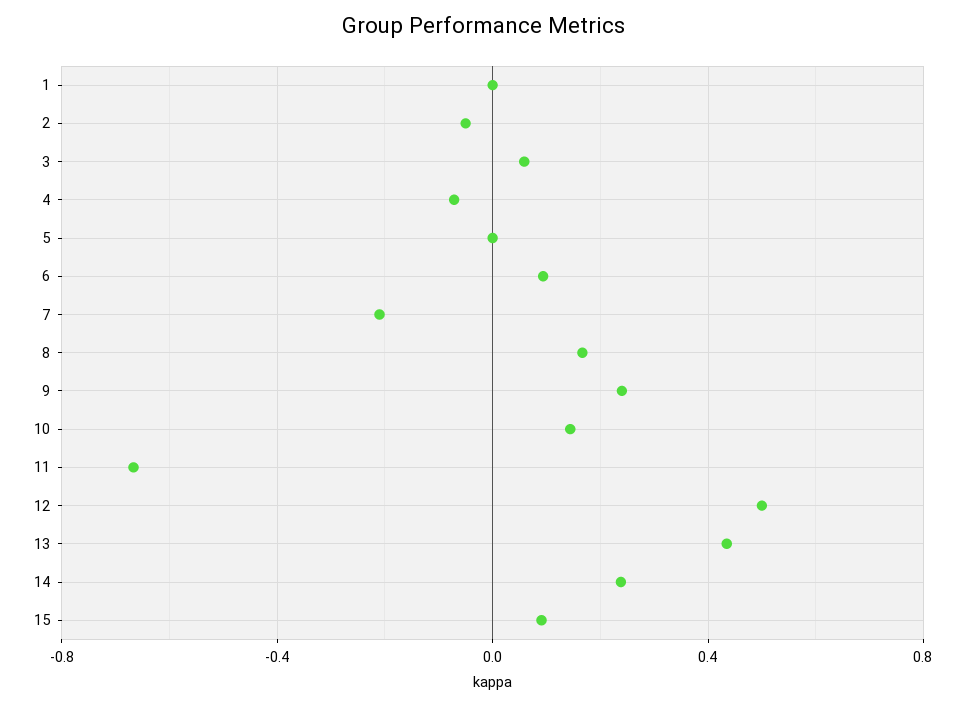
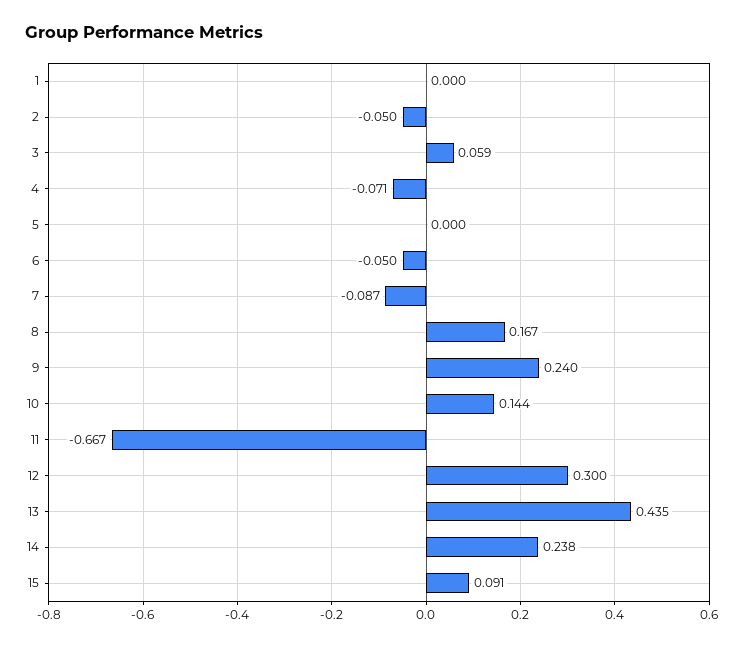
  {
    "1": 0,
    "2": -0.05,
    "3": 0.059,
    "4": -0.071,
    "5": 0,
-   "6": 0.1,
+   "6": -0.05,
-   "7": -0.2,
+   "7": -0.087,
    "8": 0.167,
    "9": 0.24,
    "10": 0.144,
    "11": -0.667,
-   "12": 0.5,
+   "12": 0.3,
    "13": 0.435,
    "14": 0.238,
    "15": 0.091
  }

